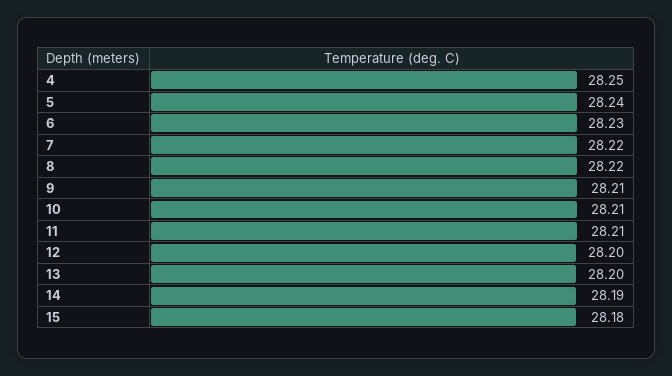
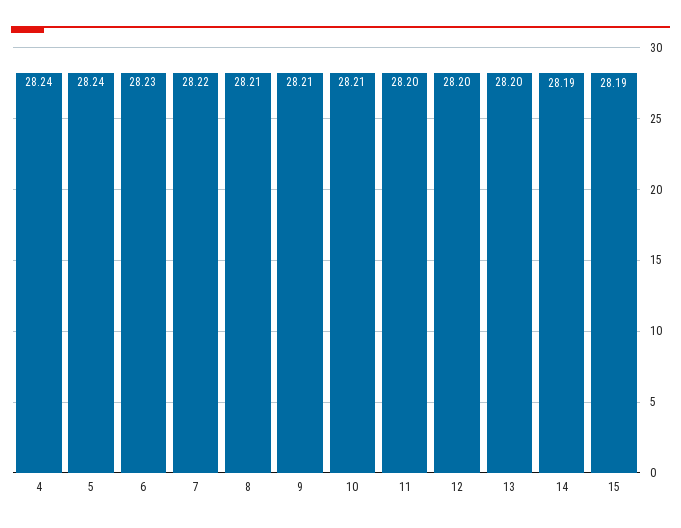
  {
-   "4": 28.25,
+   "4": 28.24,
    "5": 28.24,
    "6": 28.23,
    "7": 28.22,
-   "8": 28.22,
+   "8": 28.21,
    "9": 28.21,
    "10": 28.21,
-   "11": 28.21,
+   "11": 28.2,
    "12": 28.2,
    "13": 28.2,
    "14": 28.19,
-   "15": 28.18
+   "15": 28.19
  }

